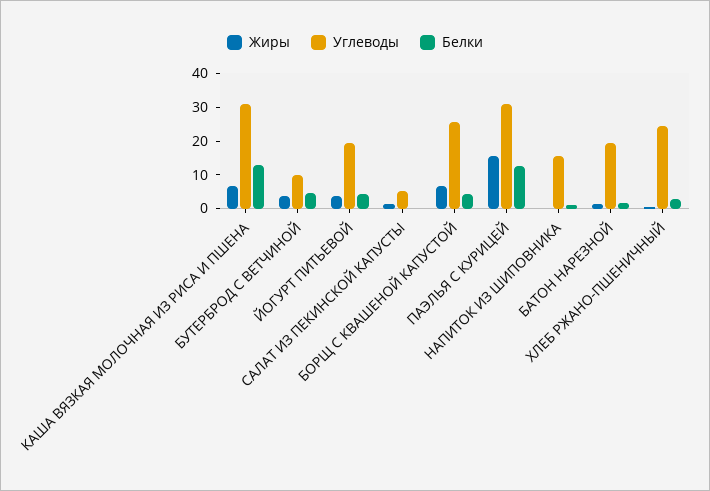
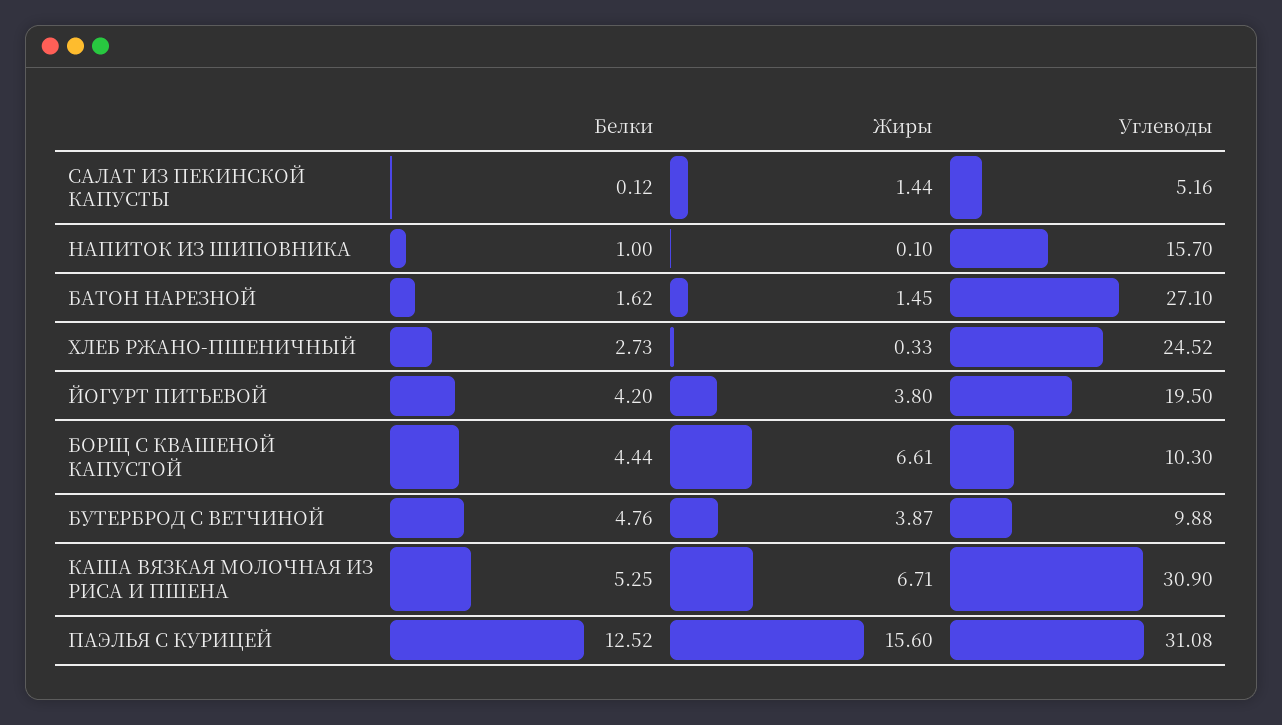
  {
    "Жиры": {
      "КАША ВЯЗКАЯ МОЛОЧНАЯ ИЗ РИСА И ПШЕНА": 6.71,
      "БУТЕРБРОД С ВЕТЧИНОЙ": 3.87,
      "ЙОГУРТ ПИТЬЕВОЙ": 3.8,
      "САЛАТ ИЗ ПЕКИНСКОЙ КАПУСТЫ": 1.44,
      "БОРЩ С КВАШЕНОЙ КАПУСТОЙ": 6.61,
      "ПАЭЛЬЯ С КУРИЦЕЙ": 15.6,
      "НАПИТОК ИЗ ШИПОВНИКА": 0.1,
      "БАТОН НАРЕЗНОЙ": 1.45,
      "ХЛЕБ РЖАНО-ПШЕНИЧНЫЙ": 0.33
    },
    "Углеводы": {
      "КАША ВЯЗКАЯ МОЛОЧНАЯ ИЗ РИСА И ПШЕНА": 30.9,
      "БУТЕРБРОД С ВЕТЧИНОЙ": 9.88,
      "ЙОГУРТ ПИТЬЕВОЙ": 19.5,
      "САЛАТ ИЗ ПЕКИНСКОЙ КАПУСТЫ": 5.16,
-     "БОРЩ С КВАШЕНОЙ КАПУСТОЙ": 25,
+     "БОРЩ С КВАШЕНОЙ КАПУСТОЙ": 10.3,
      "ПАЭЛЬЯ С КУРИЦЕЙ": 31.08,
      "НАПИТОК ИЗ ШИПОВНИКА": 15.7,
-     "БАТОН НАРЕЗНОЙ": 20,
+     "БАТОН НАРЕЗНОЙ": 27.1,
      "ХЛЕБ РЖАНО-ПШЕНИЧНЫЙ": 24.52
    },
    "Белки": {
-     "КАША ВЯЗКАЯ МОЛОЧНАЯ ИЗ РИСА И ПШЕНА": 12.5,
+     "КАША ВЯЗКАЯ МОЛОЧНАЯ ИЗ РИСА И ПШЕНА": 5.25,
      "БУТЕРБРОД С ВЕТЧИНОЙ": 4.76,
      "ЙОГУРТ ПИТЬЕВОЙ": 4.2,
      "САЛАТ ИЗ ПЕКИНСКОЙ КАПУСТЫ": 0.12,
      "БОРЩ С КВАШЕНОЙ КАПУСТОЙ": 4.44,
      "ПАЭЛЬЯ С КУРИЦЕЙ": 12.52,
      "НАПИТОК ИЗ ШИПОВНИКА": 1,
      "БАТОН НАРЕЗНОЙ": 1.62,
      "ХЛЕБ РЖАНО-ПШЕНИЧНЫЙ": 2.73
    }
  }

